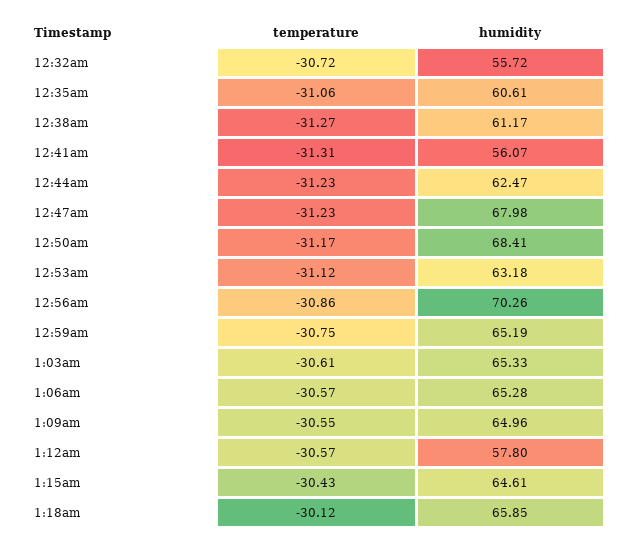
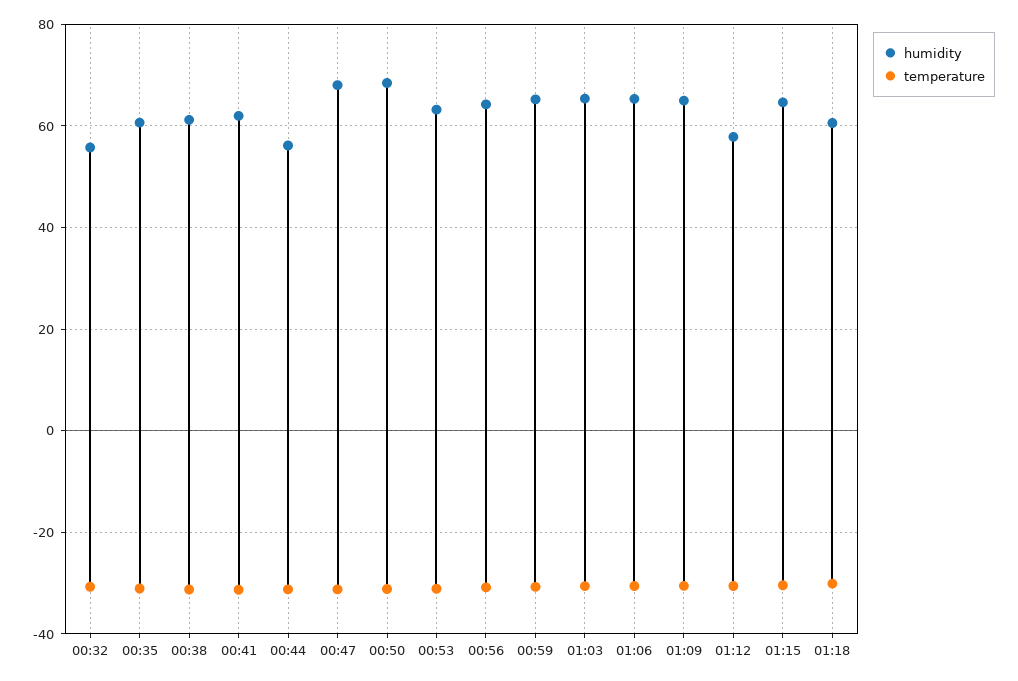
  {
    "temperature": {
      "12:32am": -30.72,
      "12:35am": -31.06,
      "12:38am": -31.27,
      "12:41am": -31.31,
      "12:44am": -31.23,
      "12:47am": -31.23,
      "12:50am": -31.17,
      "12:53am": -31.12,
      "12:56am": -30.86,
      "12:59am": -30.75,
      "1:03am": -30.61,
      "1:06am": -30.57,
      "1:09am": -30.55,
      "1:12am": -30.57,
      "1:15am": -30.43,
      "1:18am": -30.12
    },
    "humidity": {
      "12:32am": 55.72,
      "12:35am": 60.61,
      "12:38am": 61.17,
-     "12:41am": 56.07,
+     "12:41am": 62,
-     "12:44am": 62.47,
+     "12:44am": 56,
      "12:47am": 67.98,
      "12:50am": 68.41,
      "12:53am": 63.18,
-     "12:56am": 70.26,
+     "12:56am": 64,
      "12:59am": 65.19,
      "1:03am": 65.33,
      "1:06am": 65.28,
      "1:09am": 64.96,
      "1:12am": 57.8,
      "1:15am": 64.61,
-     "1:18am": 65.85
+     "1:18am": 60
    }
  }

